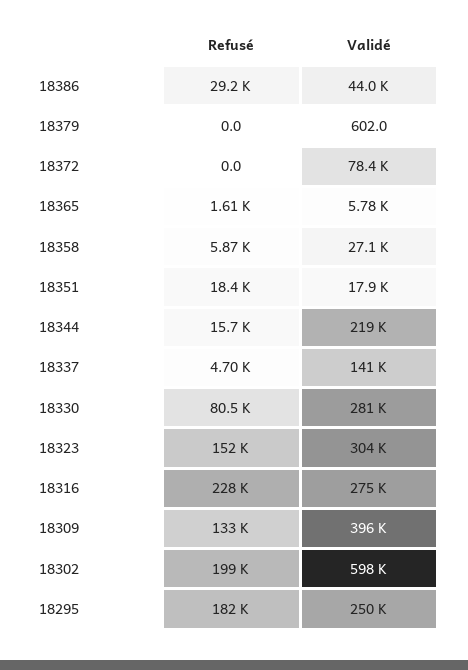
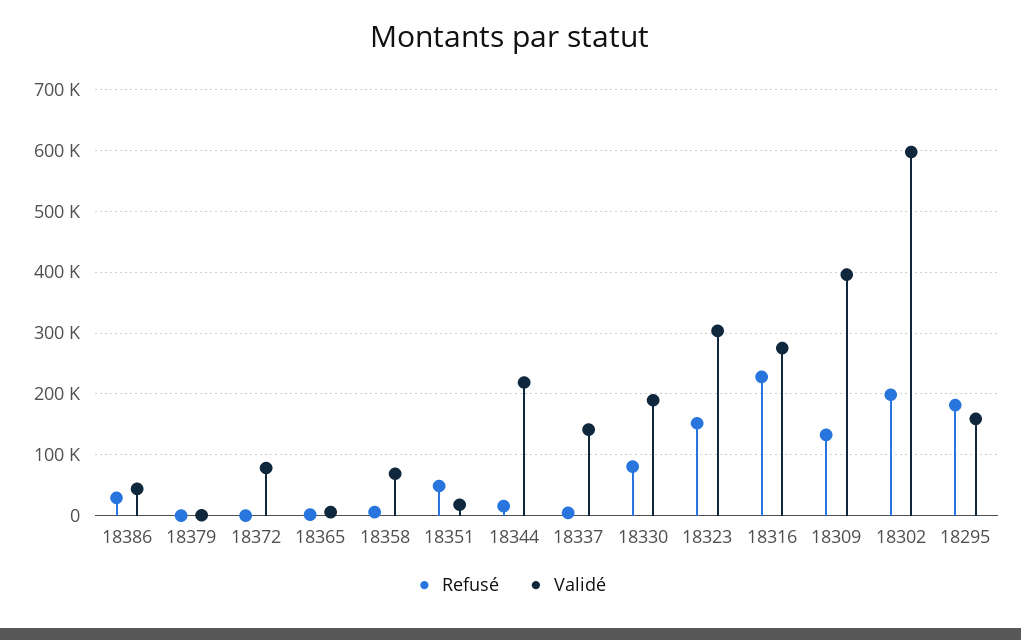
  {
    "Refusé": {
      "18386": 29200,
      "18379": 0,
      "18372": 0,
      "18365": 1610,
      "18358": 5870,
-     "18351": 18400,
+     "18351": 50000,
      "18344": 15700,
      "18337": 4700,
      "18330": 80500,
      "18323": 152000,
      "18316": 228000,
      "18309": 133000,
      "18302": 199000,
      "18295": 182000
    },
    "Validé": {
      "18386": 44000,
      "18379": 602,
      "18372": 78400,
      "18365": 5780,
-     "18358": 27100,
+     "18358": 70000,
      "18351": 17900,
      "18344": 219000,
      "18337": 141000,
-     "18330": 281000,
+     "18330": 190000,
      "18323": 304000,
      "18316": 275000,
      "18309": 396000,
      "18302": 598000,
-     "18295": 250000
+     "18295": 160000
    }
  }

